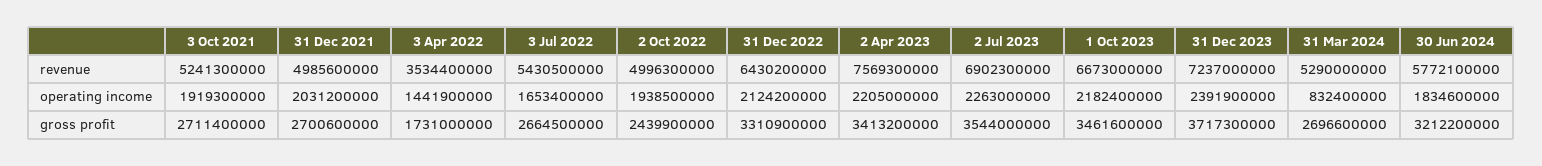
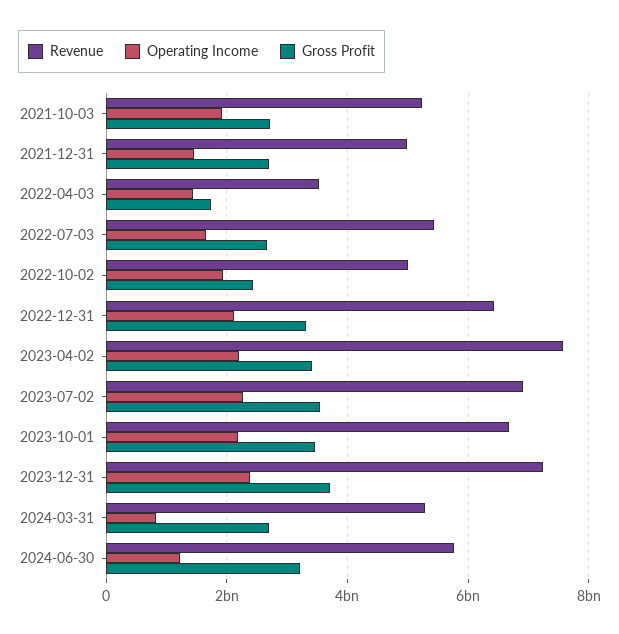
  {
    "revenue": {
      "3 Oct 2021": 5241300000,
      "31 Dec 2021": 4985600000,
      "3 Apr 2022": 3534400000,
      "3 Jul 2022": 5430500000,
      "2 Oct 2022": 4996300000,
      "31 Dec 2022": 6430200000,
      "2 Apr 2023": 7569300000,
      "2 Jul 2023": 6902300000,
      "1 Oct 2023": 6673000000,
      "31 Dec 2023": 7237000000,
      "31 Mar 2024": 5290000000,
      "30 Jun 2024": 5772100000
    },
    "operating income": {
      "3 Oct 2021": 1919300000,
-     "31 Dec 2021": 2031200000,
+     "31 Dec 2021": 1400000000,
      "3 Apr 2022": 1441900000,
      "3 Jul 2022": 1653400000,
      "2 Oct 2022": 1938500000,
      "31 Dec 2022": 2124200000,
      "2 Apr 2023": 2205000000,
      "2 Jul 2023": 2263000000,
      "1 Oct 2023": 2182400000,
      "31 Dec 2023": 2391900000,
      "31 Mar 2024": 832400000,
-     "30 Jun 2024": 1834600000
+     "30 Jun 2024": 1200000000
    },
    "gross profit": {
      "3 Oct 2021": 2711400000,
      "31 Dec 2021": 2700600000,
      "3 Apr 2022": 1731000000,
      "3 Jul 2022": 2664500000,
      "2 Oct 2022": 2439900000,
      "31 Dec 2022": 3310900000,
      "2 Apr 2023": 3413200000,
      "2 Jul 2023": 3544000000,
      "1 Oct 2023": 3461600000,
      "31 Dec 2023": 3717300000,
      "31 Mar 2024": 2696600000,
      "30 Jun 2024": 3212200000
    }
  }

